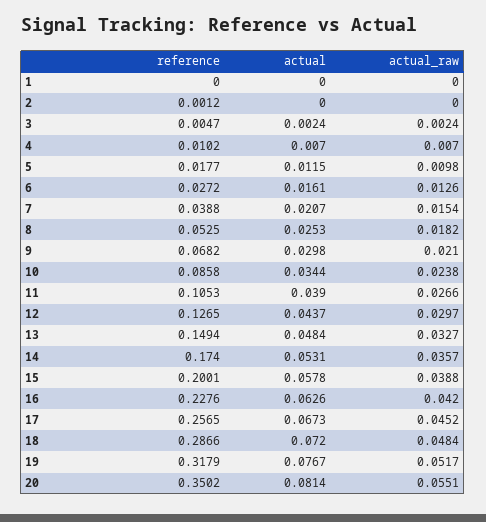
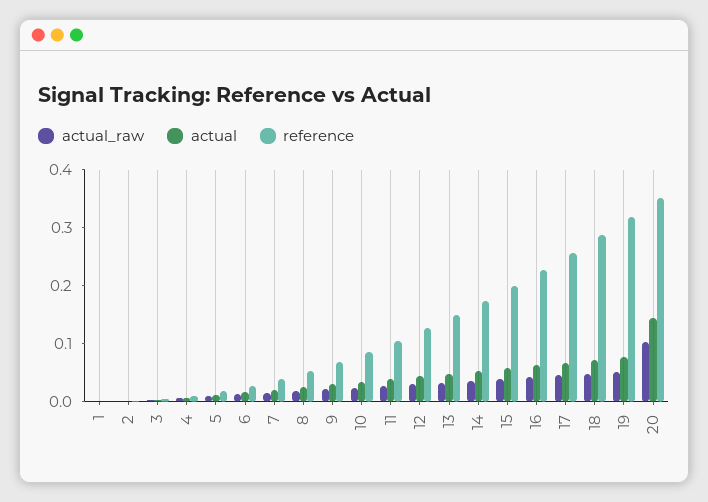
  {
    "reference": {
      "1": 0,
      "2": 0.0012,
      "3": 0.0047,
      "4": 0.0102,
      "5": 0.0177,
      "6": 0.0272,
      "7": 0.0388,
      "8": 0.0525,
      "9": 0.0682,
      "10": 0.0858,
      "11": 0.1053,
      "12": 0.1265,
      "13": 0.1494,
      "14": 0.174,
      "15": 0.2001,
      "16": 0.2276,
      "17": 0.2565,
      "18": 0.2866,
      "19": 0.3179,
      "20": 0.3502
    },
    "actual": {
      "1": 0,
      "2": 0,
      "3": 0.0024,
      "4": 0.007,
      "5": 0.0115,
      "6": 0.0161,
      "7": 0.0207,
      "8": 0.0253,
      "9": 0.0298,
      "10": 0.0344,
      "11": 0.039,
      "12": 0.0437,
      "13": 0.0484,
      "14": 0.0531,
      "15": 0.0578,
      "16": 0.0626,
      "17": 0.0673,
      "18": 0.072,
      "19": 0.0767,
-     "20": 0.0814
+     "20": 0.14
    },
    "actual_raw": {
      "1": 0,
      "2": 0,
      "3": 0.0024,
      "4": 0.007,
      "5": 0.0098,
      "6": 0.0126,
      "7": 0.0154,
      "8": 0.0182,
      "9": 0.021,
      "10": 0.0238,
      "11": 0.0266,
      "12": 0.0297,
      "13": 0.0327,
      "14": 0.0357,
      "15": 0.0388,
      "16": 0.042,
      "17": 0.0452,
      "18": 0.0484,
      "19": 0.0517,
-     "20": 0.0551
+     "20": 0.1
    }
  }

